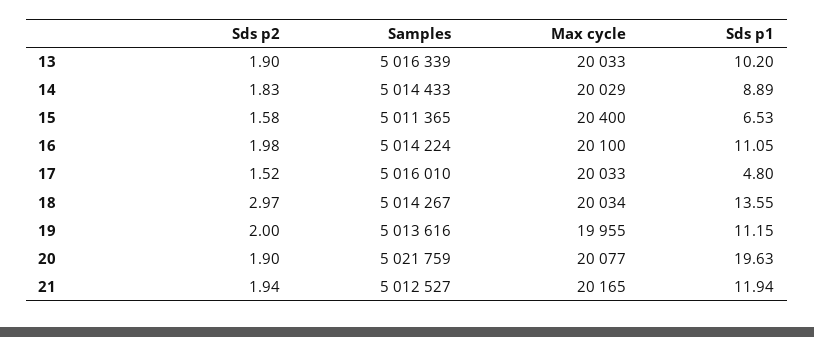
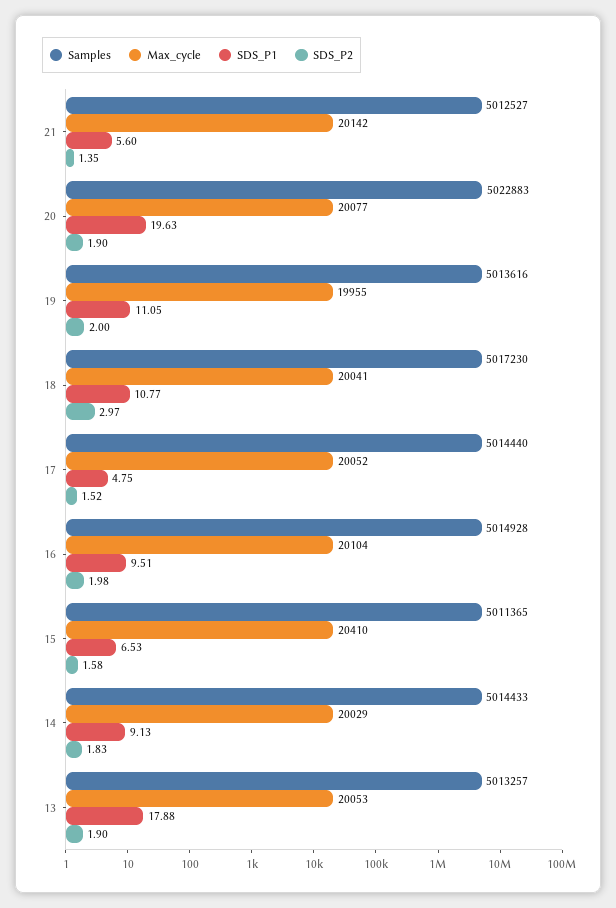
  {
    "Sds p2": {
      "13": 1.9,
      "14": 1.83,
      "15": 1.58,
      "16": 1.98,
      "17": 1.52,
      "18": 2.97,
      "19": 2,
      "20": 1.9,
-     "21": 1.94
+     "21": 1.35
    },
    "Samples": {
-     "13": 5016339,
+     "13": 5013257,
      "14": 5014433,
      "15": 5011365,
-     "16": 5014224,
+     "16": 5014928,
-     "17": 5016010,
+     "17": 5014440,
-     "18": 5014267,
+     "18": 5017230,
      "19": 5013616,
-     "20": 5021759,
+     "20": 5022883,
      "21": 5012527
    },
    "Max cycle": {
-     "13": 20033,
+     "13": 20053,
      "14": 20029,
-     "15": 20400,
+     "15": 20410,
-     "16": 20100,
+     "16": 20104,
-     "17": 20033,
+     "17": 20052,
-     "18": 20034,
+     "18": 20041,
      "19": 19955,
      "20": 20077,
-     "21": 20165
+     "21": 20142
    },
    "Sds p1": {
-     "13": 10.2,
+     "13": 17.88,
-     "14": 8.89,
+     "14": 9.13,
      "15": 6.53,
-     "16": 11.05,
+     "16": 9.51,
-     "17": 4.8,
+     "17": 4.75,
-     "18": 13.55,
+     "18": 10.77,
-     "19": 11.15,
+     "19": 11.05,
      "20": 19.63,
-     "21": 11.94
+     "21": 5.6
    }
  }

